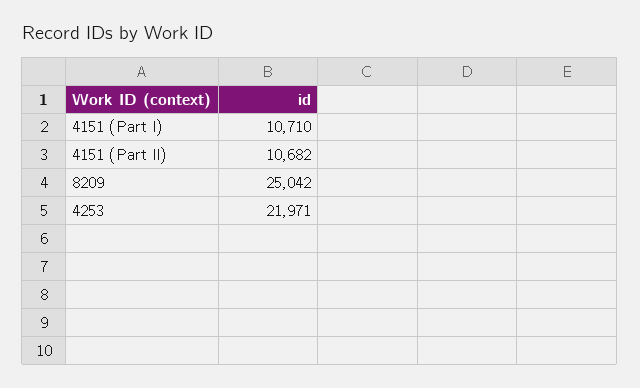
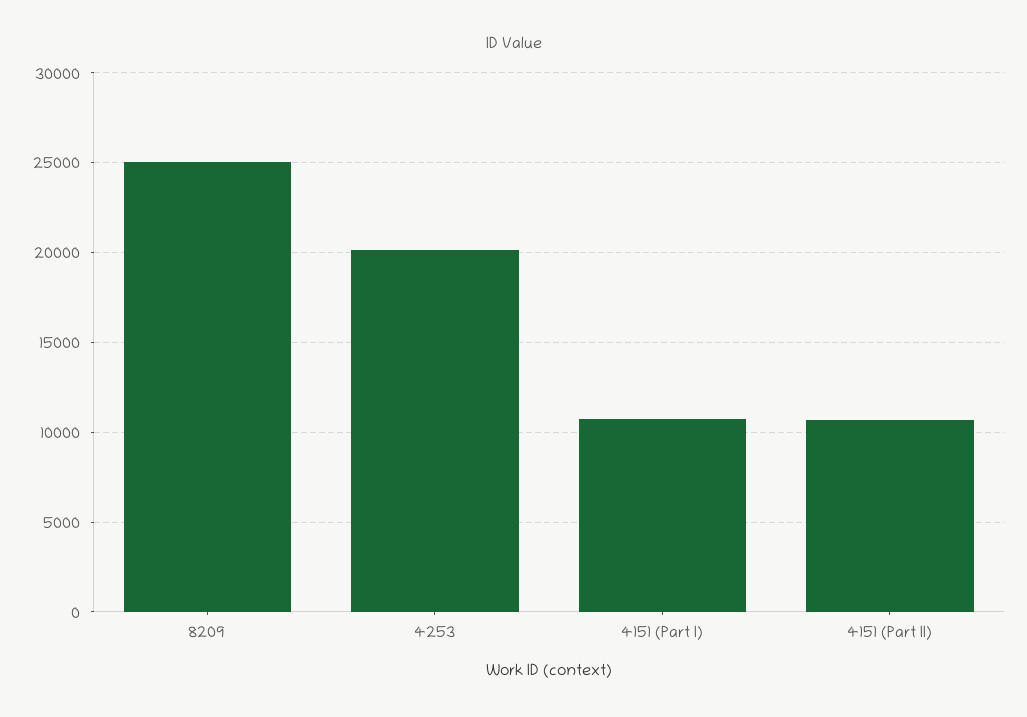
  {
    "4151 (Part I)": 10710,
    "4151 (Part II)": 10682,
    "8209": 25042,
-   "4253": 21971
+   "4253": 20000
  }

